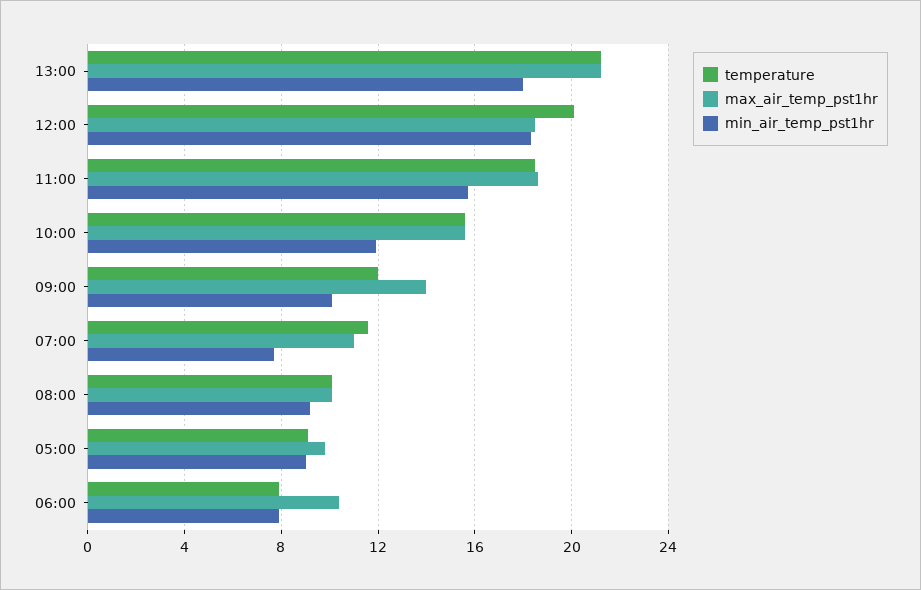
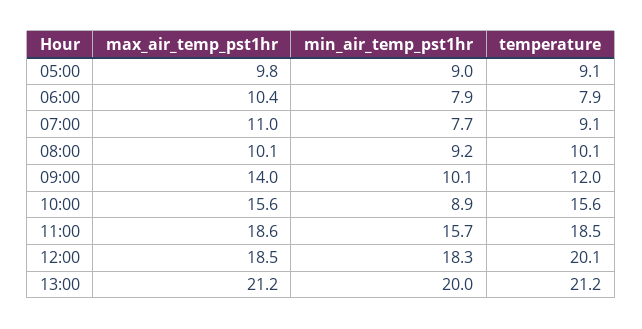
  {
    "temperature": {
      "13:00": 21.2,
      "12:00": 20.1,
      "11:00": 18.5,
      "10:00": 15.6,
      "09:00": 12,
-     "07:00": 11.5,
+     "07:00": 9.1,
      "08:00": 10.1,
      "05:00": 9.1,
      "06:00": 7.9
    },
    "max_air_temp_pst1hr": {
      "13:00": 21.2,
      "12:00": 18.5,
      "11:00": 18.6,
      "10:00": 15.6,
      "09:00": 14,
      "07:00": 11,
      "08:00": 10.1,
      "05:00": 9.8,
      "06:00": 10.4
    },
    "min_air_temp_pst1hr": {
-     "13:00": 18,
+     "13:00": 20,
      "12:00": 18.3,
      "11:00": 15.7,
-     "10:00": 12,
+     "10:00": 8.9,
      "09:00": 10.1,
      "07:00": 7.7,
      "08:00": 9.2,
      "05:00": 9,
      "06:00": 7.9
    }
  }

